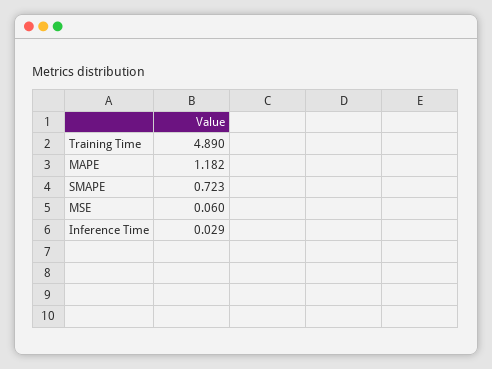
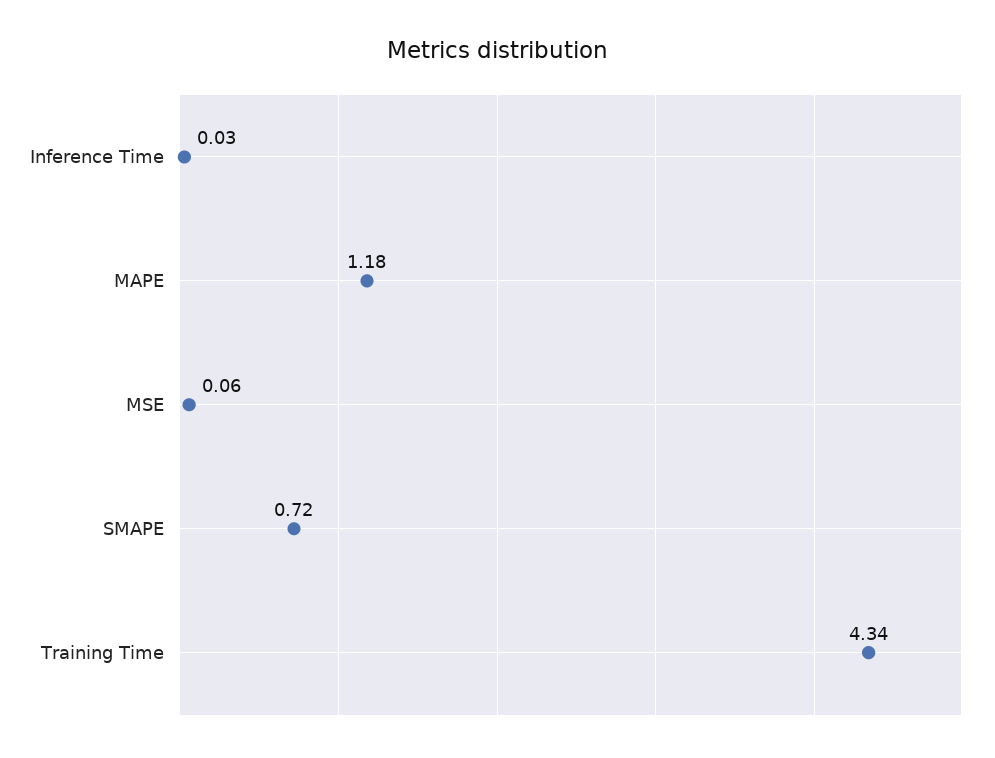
  {
-   "Training Time": 4.89,
+   "Training Time": 4.34,
    "MAPE": 1.182,
    "SMAPE": 0.723,
    "MSE": 0.06,
    "Inference Time": 0.029
  }

